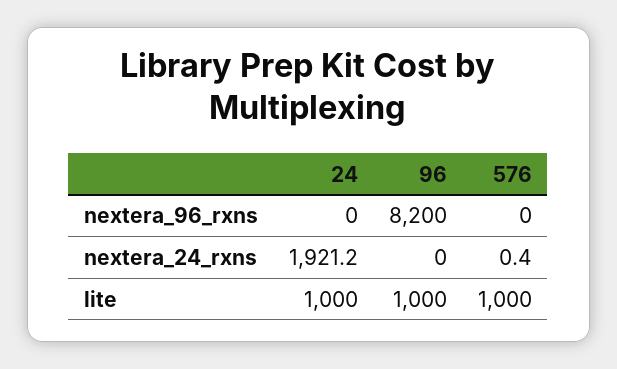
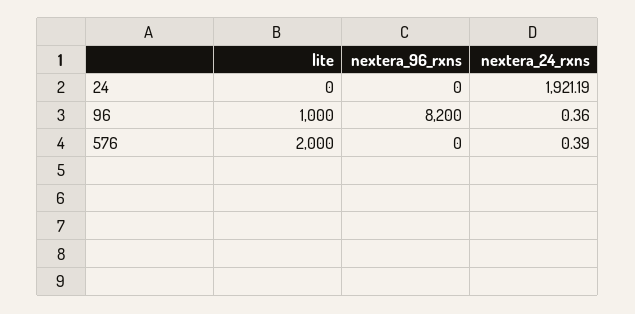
  {
    "24": {
      "nextera_96_rxns": 0,
      "nextera_24_rxns": 1921.19,
-     "lite": 1000
+     "lite": 0
    },
    "96": {
      "nextera_96_rxns": 8200,
-     "nextera_24_rxns": 0,
+     "nextera_24_rxns": 0.36,
      "lite": 1000
    },
    "576": {
      "nextera_96_rxns": 0,
      "nextera_24_rxns": 0.39,
-     "lite": 1000
+     "lite": 2000
    }
  }

